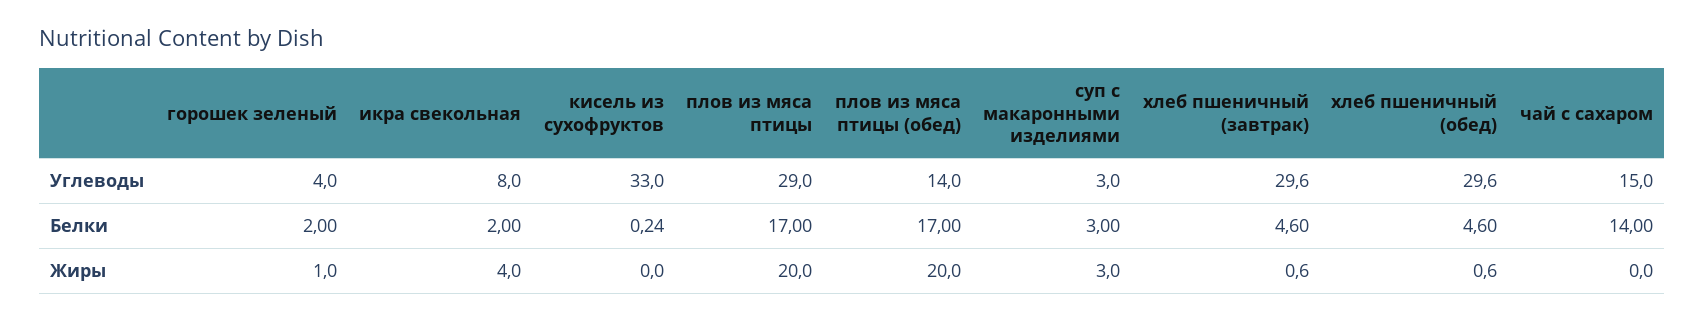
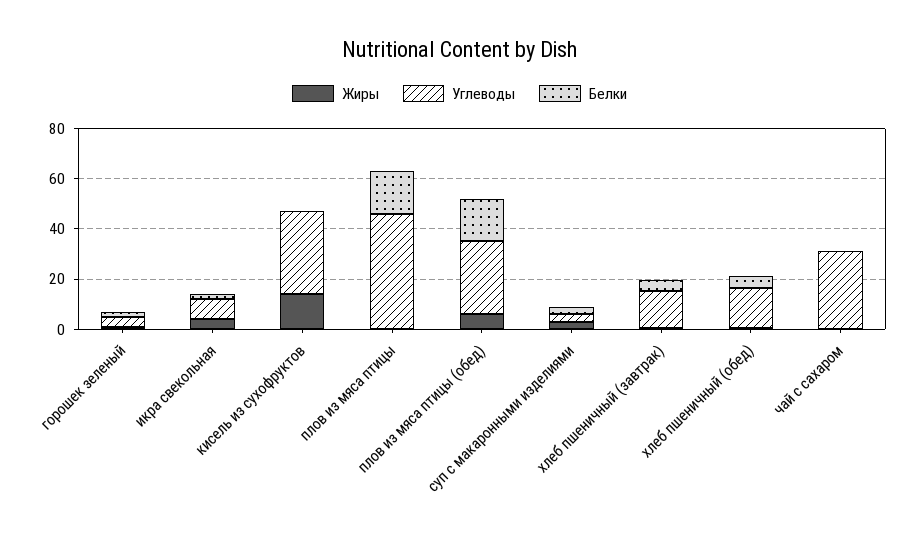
  {
    "Углеводы": {
      "горошек зеленый": 4,
      "икра свекольная": 8,
      "кисель из сухофруктов": 33,
-     "плов из мяса птицы": 29,
+     "плов из мяса птицы": 45,
-     "плов из мяса птицы (обед)": 14,
+     "плов из мяса птицы (обед)": 30,
      "суп с макаронными изделиями": 3,
-     "хлеб пшеничный (завтрак)": 29.6,
+     "хлеб пшеничный (завтрак)": 15,
-     "хлеб пшеничный (обед)": 29.6,
+     "хлеб пшеничный (обед)": 15,
-     "чай с сахаром": 15
+     "чай с сахаром": 30
    },
    "Белки": {
      "горошек зеленый": 2,
      "икра свекольная": 2,
      "кисель из сухофруктов": 0.24,
      "плов из мяса птицы": 17,
      "плов из мяса птицы (обед)": 17,
      "суп с макаронными изделиями": 3,
      "хлеб пшеничный (завтрак)": 4.6,
      "хлеб пшеничный (обед)": 4.6,
-     "чай с сахаром": 14
+     "чай с сахаром": 0
    },
    "Жиры": {
      "горошек зеленый": 1,
      "икра свекольная": 4,
-     "кисель из сухофруктов": 0,
+     "кисель из сухофруктов": 15,
-     "плов из мяса птицы": 20,
+     "плов из мяса птицы": 0,
-     "плов из мяса птицы (обед)": 20,
+     "плов из мяса птицы (обед)": 5,
      "суп с макаронными изделиями": 3,
      "хлеб пшеничный (завтрак)": 0.6,
      "хлеб пшеничный (обед)": 0.6,
      "чай с сахаром": 0
    }
  }

